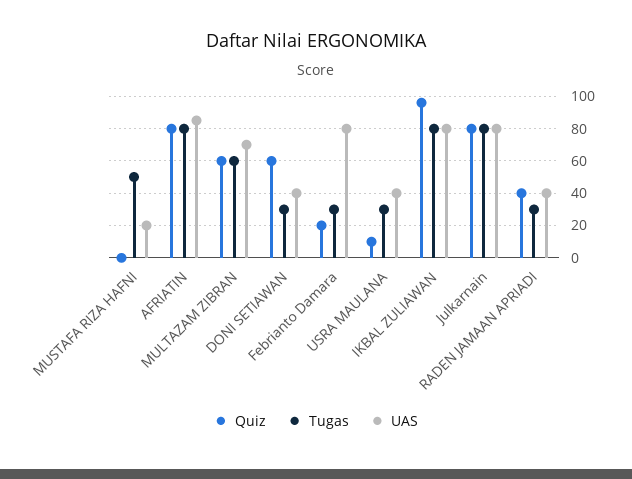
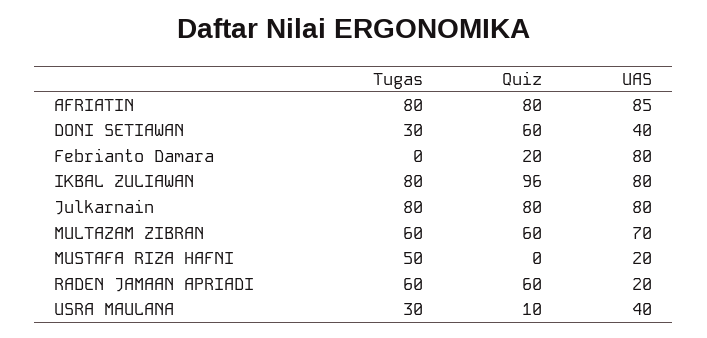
  {
    "Quiz": {
      "MUSTAFA RIZA HAFNI": 0,
      "AFRIATIN": 80,
      "MULTAZAM ZIBRAN": 60,
      "DONI SETIAWAN": 60,
      "Febrianto Damara": 20,
      "USRA MAULANA": 10,
      "IKBAL ZULIAWAN": 96,
      "Julkarnain": 80,
-     "RADEN JAMAAN APRIADI": 40
+     "RADEN JAMAAN APRIADI": 60
    },
    "Tugas": {
      "MUSTAFA RIZA HAFNI": 50,
      "AFRIATIN": 80,
      "MULTAZAM ZIBRAN": 60,
      "DONI SETIAWAN": 30,
-     "Febrianto Damara": 30,
+     "Febrianto Damara": 0,
      "USRA MAULANA": 30,
      "IKBAL ZULIAWAN": 80,
      "Julkarnain": 80,
-     "RADEN JAMAAN APRIADI": 30
+     "RADEN JAMAAN APRIADI": 60
    },
    "UAS": {
      "MUSTAFA RIZA HAFNI": 20,
      "AFRIATIN": 85,
      "MULTAZAM ZIBRAN": 70,
      "DONI SETIAWAN": 40,
      "Febrianto Damara": 80,
      "USRA MAULANA": 40,
      "IKBAL ZULIAWAN": 80,
      "Julkarnain": 80,
-     "RADEN JAMAAN APRIADI": 40
+     "RADEN JAMAAN APRIADI": 20
    }
  }

